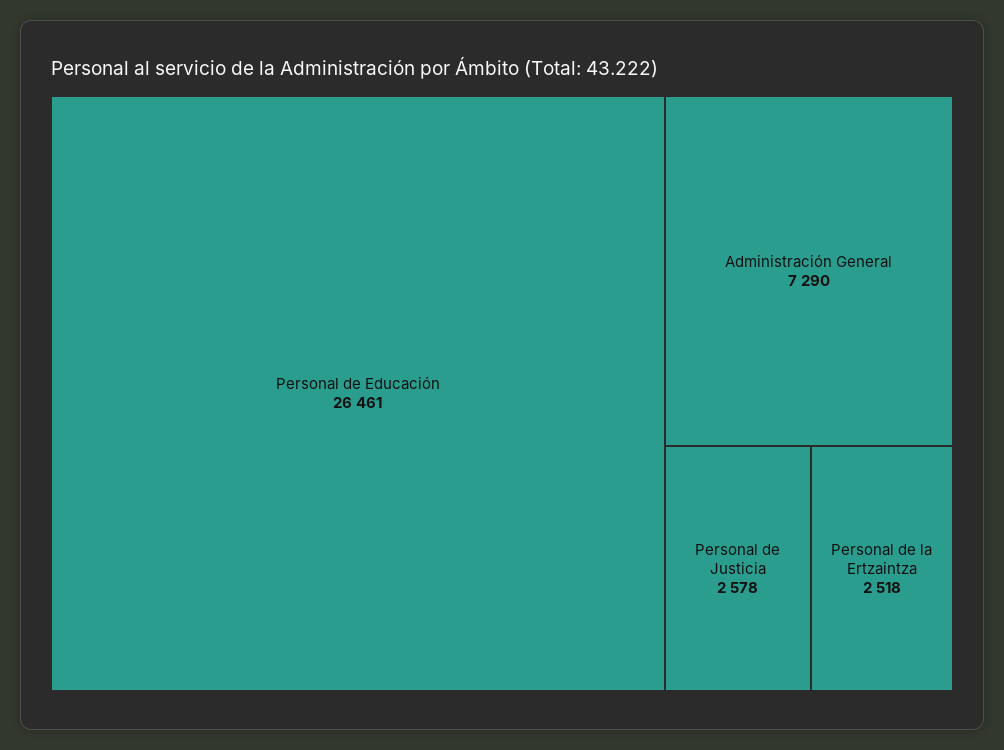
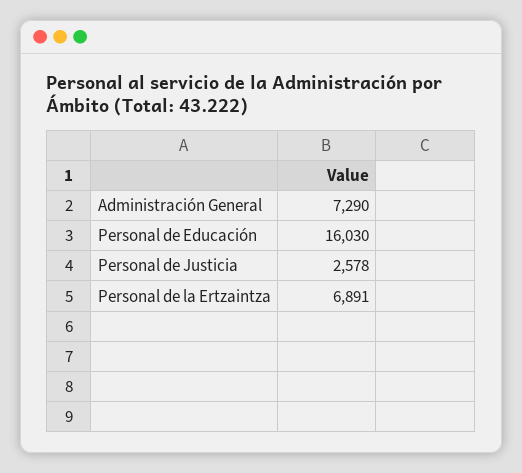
  {
-   "Personal de Educación": 26461,
+   "Personal de Educación": 16030,
    "Administración General": 7290,
    "Personal de Justicia": 2578,
-   "Personal de la Ertzaintza": 2518
+   "Personal de la Ertzaintza": 6891
  }

